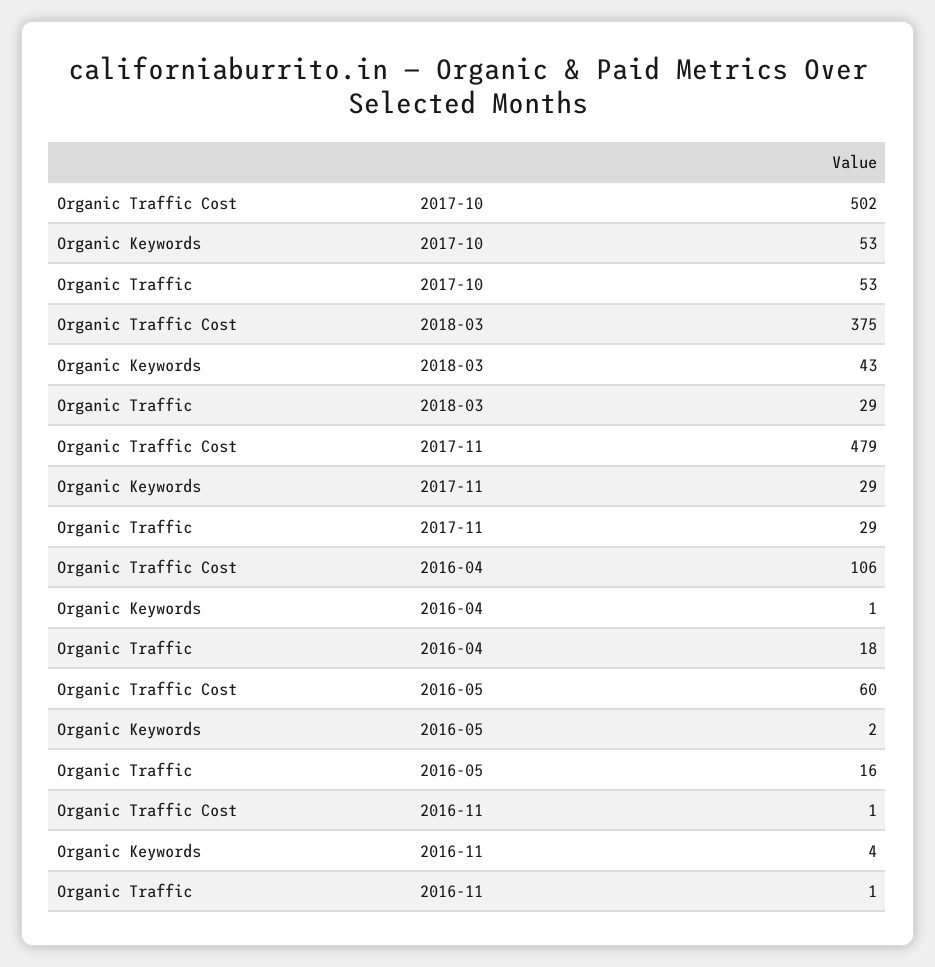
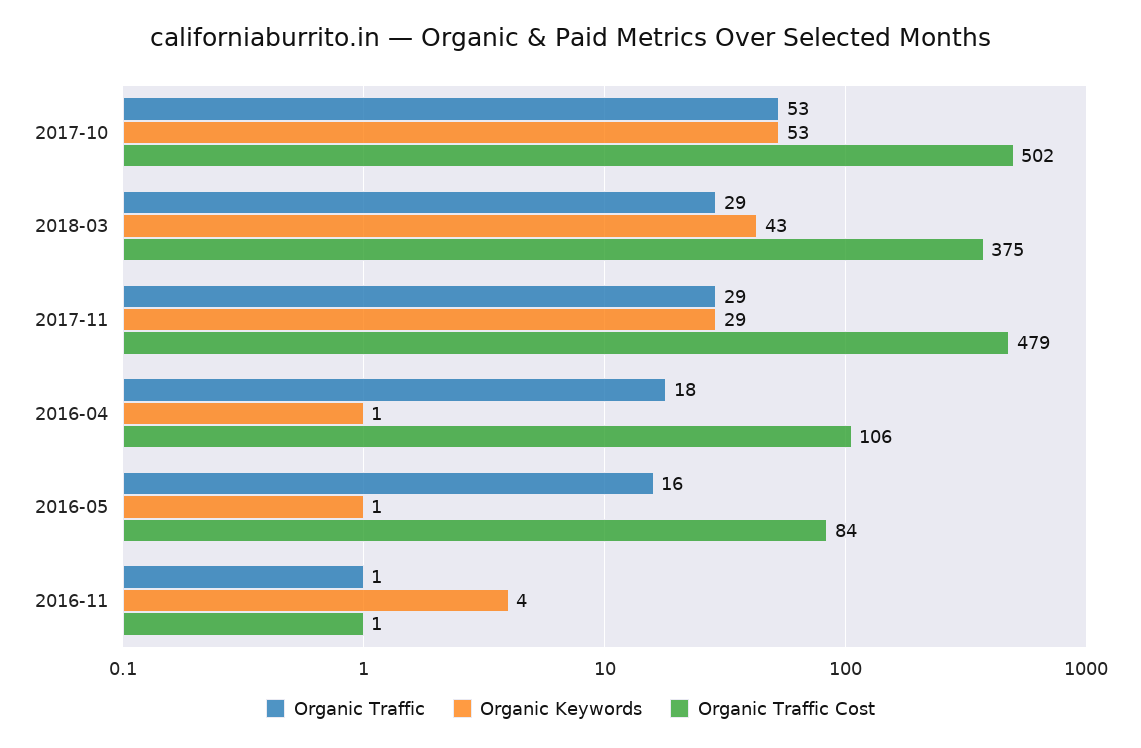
  {
    "Organic Traffic Cost": {
      "2017-10": 502,
      "2018-03": 375,
      "2017-11": 479,
      "2016-04": 106,
-     "2016-05": 60,
+     "2016-05": 84,
      "2016-11": 1
    },
    "Organic Keywords": {
      "2017-10": 53,
      "2018-03": 43,
      "2017-11": 29,
      "2016-04": 1,
-     "2016-05": 2,
+     "2016-05": 1,
      "2016-11": 4
    },
    "Organic Traffic": {
      "2017-10": 53,
      "2018-03": 29,
      "2017-11": 29,
      "2016-04": 18,
      "2016-05": 16,
      "2016-11": 1
    }
  }

